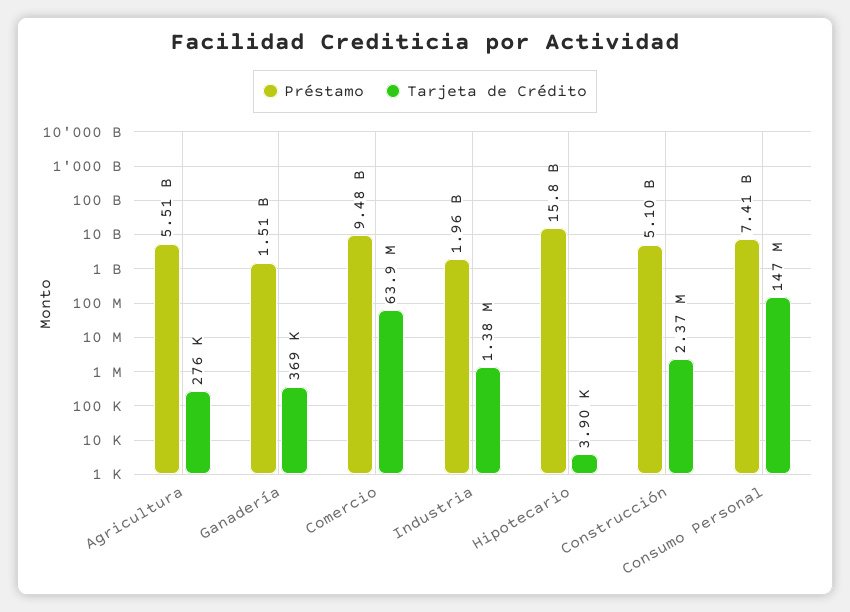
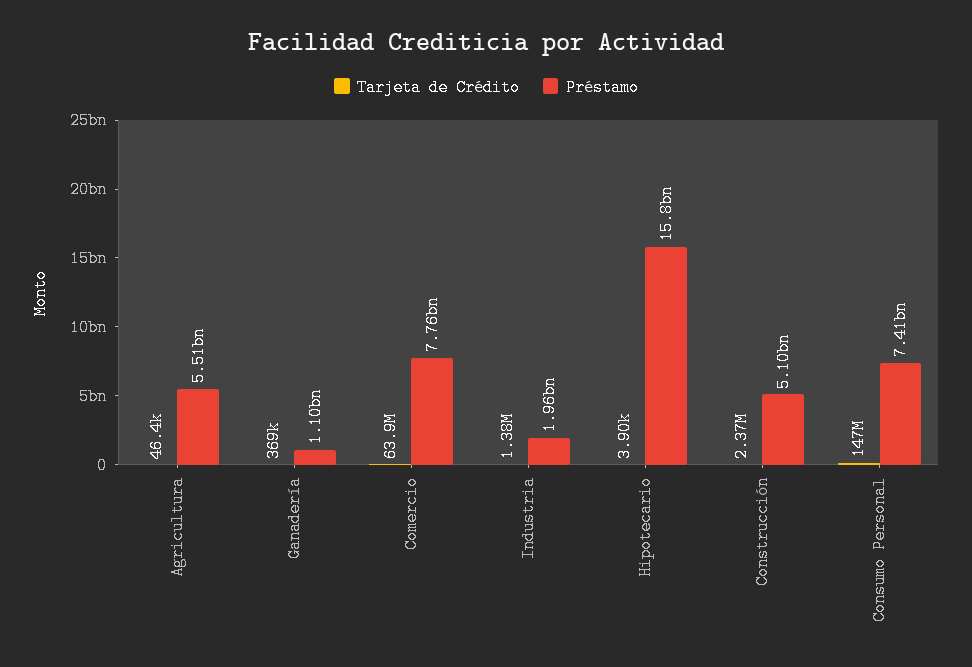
  {
    "Préstamo": {
      "Agricultura": 5510000000,
-     "Ganadería": 1510000000,
+     "Ganadería": 1100000000,
-     "Comercio": 9480000000,
+     "Comercio": 7760000000,
      "Industria": 1960000000,
      "Hipotecario": 15800000000,
      "Construcción": 5100000000,
      "Consumo Personal": 7410000000
    },
    "Tarjeta de Crédito": {
-     "Agricultura": 276000,
+     "Agricultura": 46400,
      "Ganadería": 369000,
      "Comercio": 63900000,
      "Industria": 1380000,
      "Hipotecario": 3900,
      "Construcción": 2370000,
      "Consumo Personal": 147000000
    }
  }

